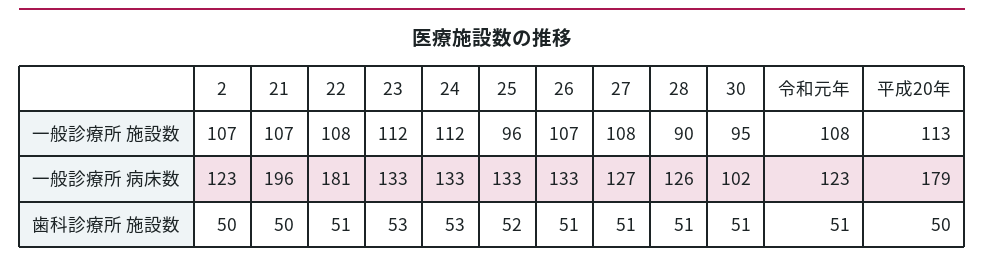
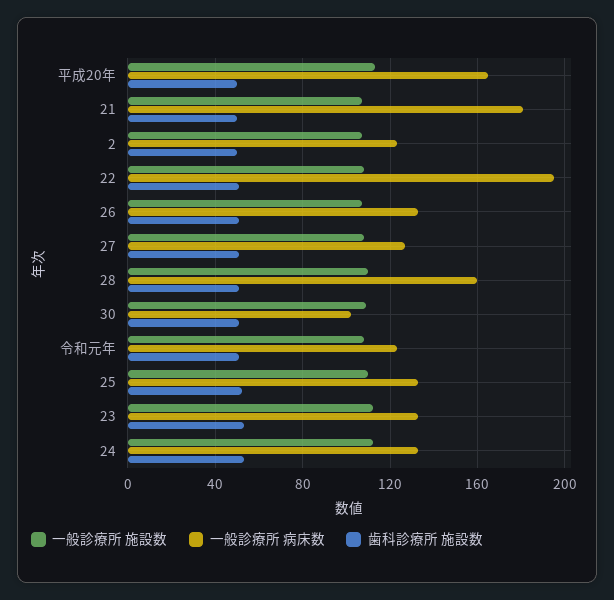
  {
    "一般診療所 施設数": {
      "2": 107,
      "21": 107,
      "22": 108,
      "23": 112,
      "24": 112,
-     "25": 96,
+     "25": 110,
      "26": 107,
      "27": 108,
-     "28": 90,
+     "28": 110,
-     "30": 95,
+     "30": 110,
      "令和元年": 108,
      "平成20年": 113
    },
    "一般診療所 病床数": {
      "2": 123,
-     "21": 196,
+     "21": 180,
-     "22": 181,
+     "22": 195,
      "23": 133,
      "24": 133,
      "25": 133,
      "26": 133,
      "27": 127,
-     "28": 126,
+     "28": 160,
      "30": 102,
      "令和元年": 123,
-     "平成20年": 179
+     "平成20年": 165
    },
    "歯科診療所 施設数": {
      "2": 50,
      "21": 50,
      "22": 51,
      "23": 53,
      "24": 53,
      "25": 52,
      "26": 51,
      "27": 51,
      "28": 51,
      "30": 51,
      "令和元年": 51,
      "平成20年": 50
    }
  }

